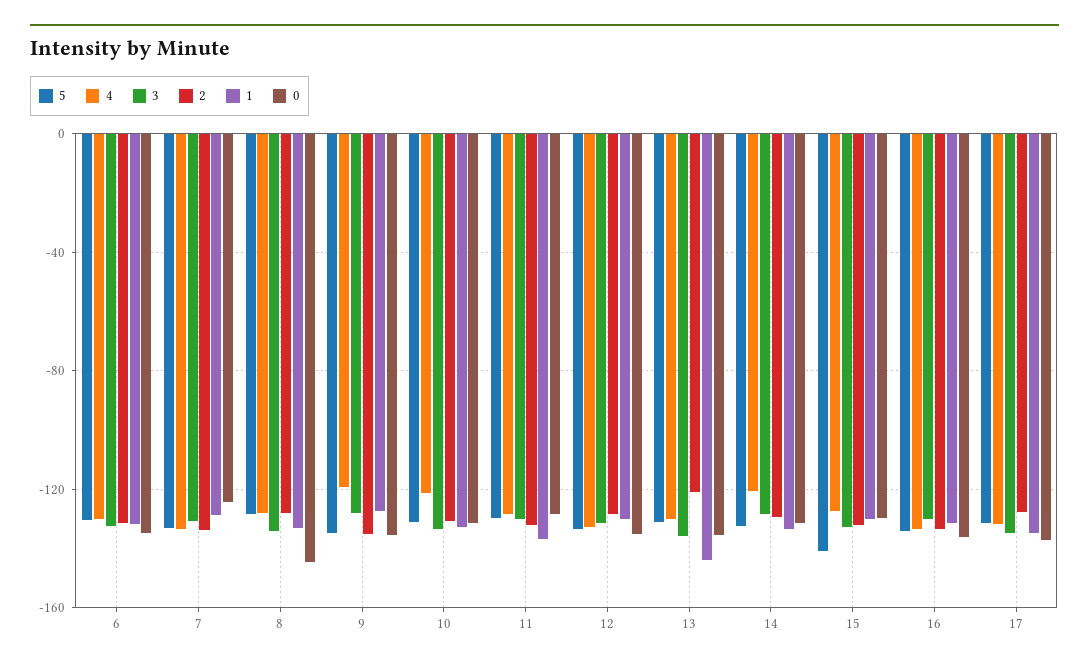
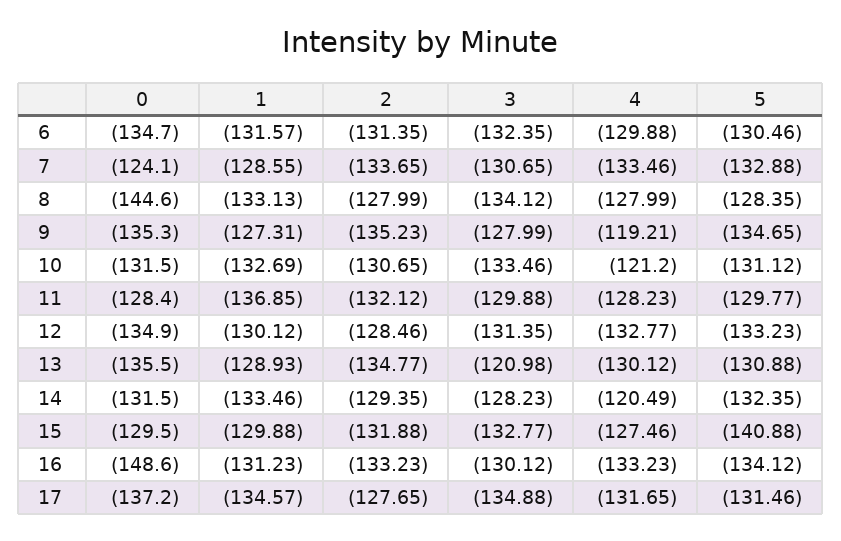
  {
    "5": {
      "6": -130.46,
      "7": -132.88,
      "8": -128.35,
      "9": -134.65,
      "10": -131.12,
      "11": -129.77,
      "12": -133.23,
      "13": -130.88,
      "14": -132.35,
      "15": -140.88,
      "16": -134.12,
      "17": -131.46
    },
    "4": {
      "6": -129.88,
      "7": -133.46,
      "8": -127.99,
      "9": -119.21,
      "10": -121.2,
      "11": -128.23,
      "12": -132.77,
      "13": -130.12,
      "14": -120.49,
      "15": -127.46,
      "16": -133.23,
      "17": -131.65
    },
    "3": {
      "6": -132.35,
      "7": -130.65,
      "8": -134.12,
      "9": -127.99,
      "10": -133.46,
      "11": -129.88,
      "12": -131.35,
-     "13": -135,
+     "13": -120.98,
      "14": -128.23,
      "15": -132.77,
      "16": -130.12,
      "17": -134.88
    },
    "2": {
      "6": -131.35,
      "7": -133.65,
      "8": -127.99,
      "9": -135.23,
      "10": -130.65,
      "11": -132.12,
      "12": -128.46,
-     "13": -120,
+     "13": -134.77,
      "14": -129.35,
      "15": -131.88,
      "16": -133.23,
      "17": -127.65
    },
    "1": {
      "6": -131.57,
      "7": -128.55,
      "8": -133.13,
      "9": -127.31,
      "10": -132.69,
      "11": -136.85,
      "12": -130.12,
-     "13": -145,
+     "13": -128.93,
      "14": -133.46,
      "15": -129.88,
      "16": -131.23,
      "17": -134.57
    },
    "0": {
      "6": -134.7,
      "7": -124.1,
      "8": -144.6,
      "9": -135.3,
      "10": -131.5,
      "11": -128.4,
      "12": -134.9,
      "13": -135.5,
      "14": -131.5,
      "15": -129.5,
-     "16": -135,
+     "16": -148.6,
      "17": -137.2
    }
  }

